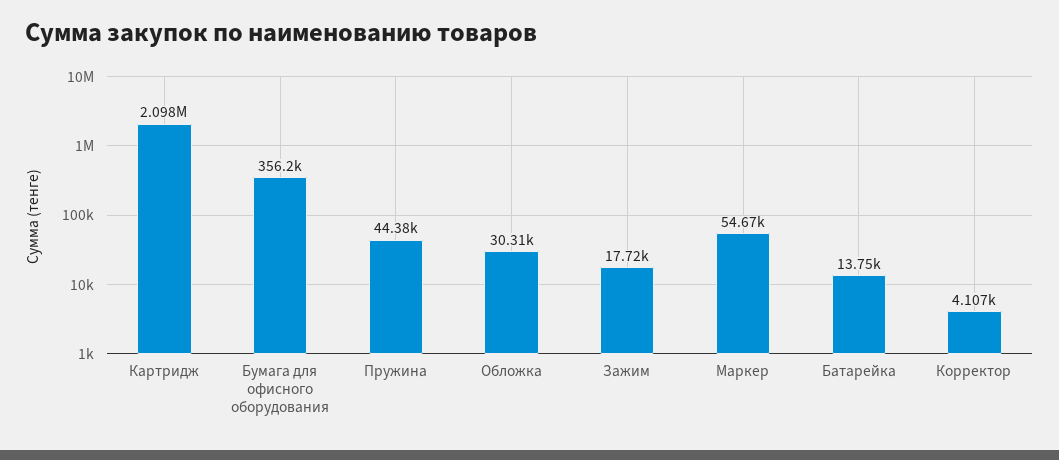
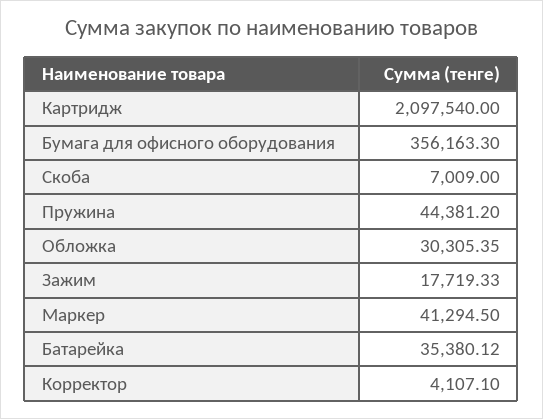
  {
    "Картридж": 2097540,
    "Бумага для офисного оборудования": 356163.3,
    "Пружина": 44381.2,
    "Обложка": 30305.35,
    "Зажим": 17719.33,
-   "Маркер": 54670,
+   "Маркер": 41294.5,
-   "Батарейка": 13750,
+   "Батарейка": 35380.12,
-   "Корректор": 4107.1
+   "Корректор": 4107.1,
+   "Скоба": 7009
  }

